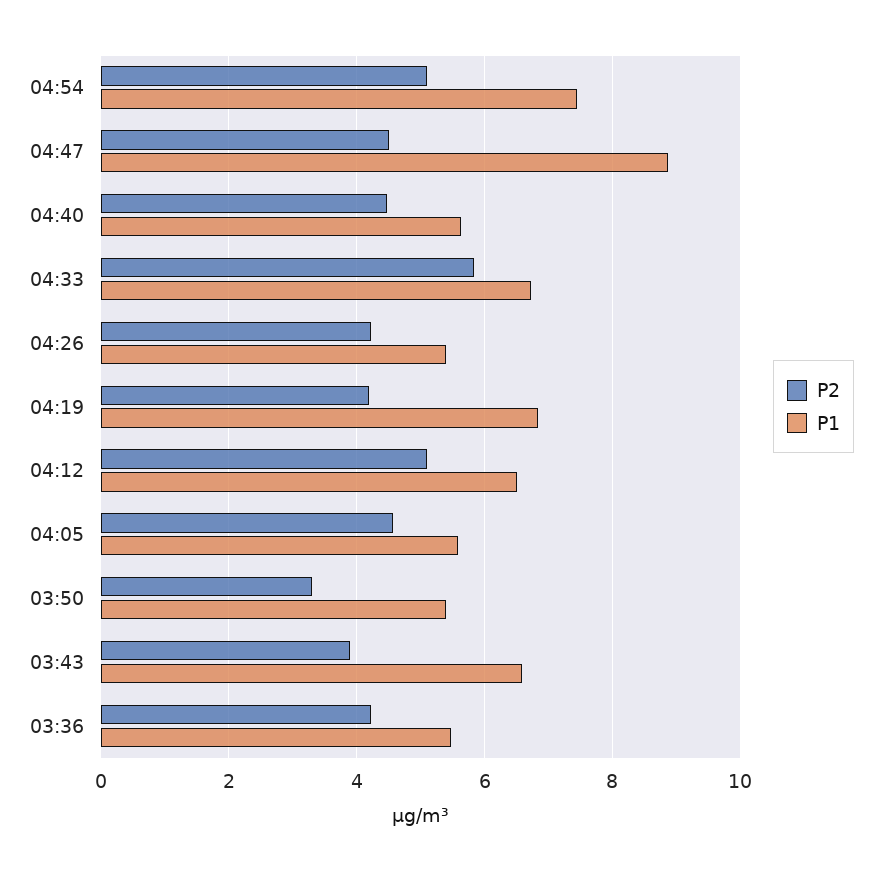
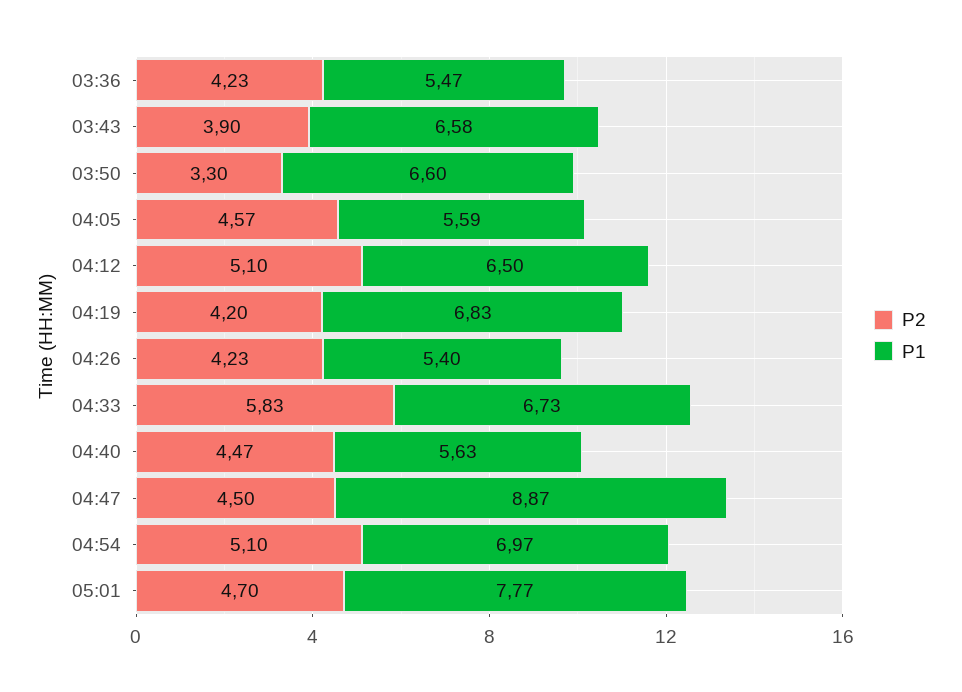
  {
    "P2": {
      "04:54": 5.1,
      "04:47": 4.5,
      "04:40": 4.47,
      "04:33": 5.83,
      "04:26": 4.23,
      "04:19": 4.2,
      "04:12": 5.1,
      "04:05": 4.57,
      "03:50": 3.3,
      "03:43": 3.9,
-     "03:36": 4.23
+     "03:36": 4.23,
+     "05:01": 4.7
    },
    "P1": {
-     "04:54": 7.4,
+     "04:54": 6.97,
      "04:47": 8.87,
      "04:40": 5.63,
      "04:33": 6.73,
      "04:26": 5.4,
      "04:19": 6.83,
      "04:12": 6.5,
      "04:05": 5.59,
-     "03:50": 5.4,
+     "03:50": 6.6,
      "03:43": 6.58,
-     "03:36": 5.47
+     "03:36": 5.47,
+     "05:01": 7.77
    }
  }

